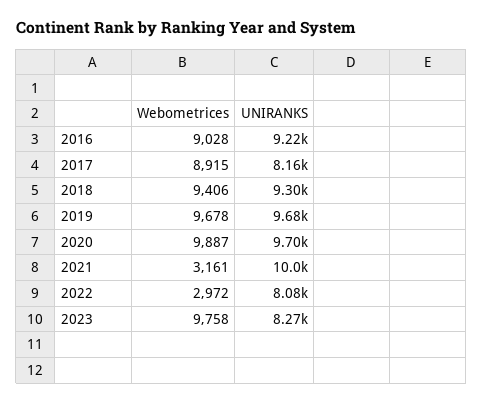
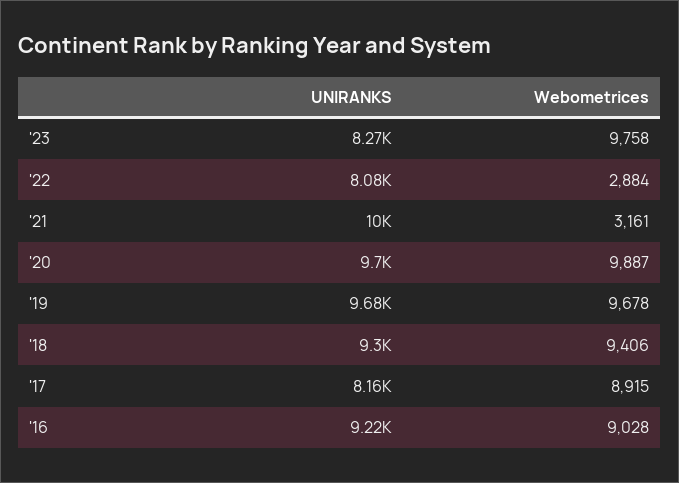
  {
    "Webometrices": {
      "2016": 9028,
      "2017": 8915,
      "2018": 9406,
      "2019": 9678,
      "2020": 9887,
      "2021": 3161,
-     "2022": 2972,
+     "2022": 2884,
      "2023": 9758
    },
    "UNIRANKS": {
      "2016": 9220,
      "2017": 8160,
      "2018": 9300,
      "2019": 9680,
      "2020": 9700,
      "2021": 10000,
      "2022": 8080,
      "2023": 8270
    }
  }

